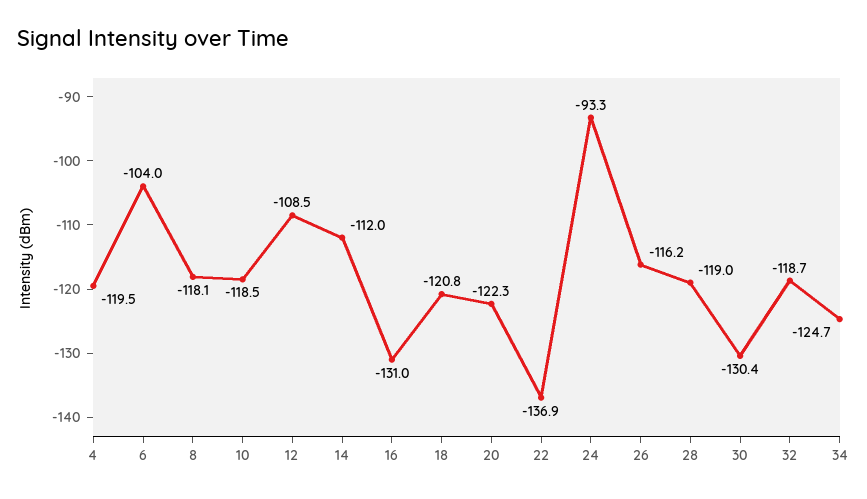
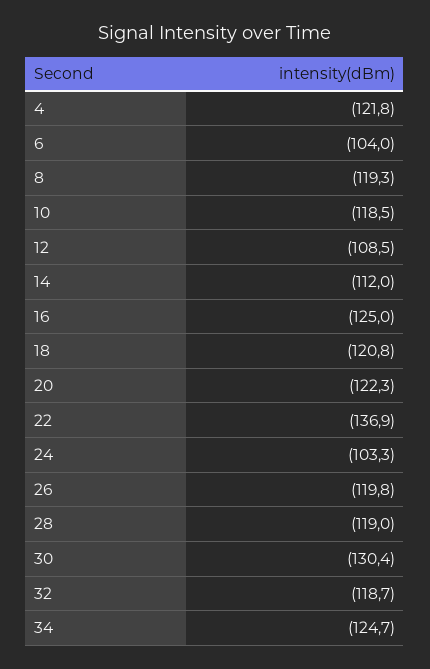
  {
-   "4": -119.5,
+   "4": -121.8,
    "6": -104,
-   "8": -118.1,
+   "8": -119.3,
    "10": -118.5,
    "12": -108.5,
    "14": -112,
-   "16": -131,
+   "16": -125,
    "18": -120.8,
    "20": -122.3,
    "22": -136.9,
-   "24": -93.3,
+   "24": -103.3,
-   "26": -116.2,
+   "26": -119.8,
    "28": -119,
    "30": -130.4,
    "32": -118.7,
    "34": -124.7
  }

